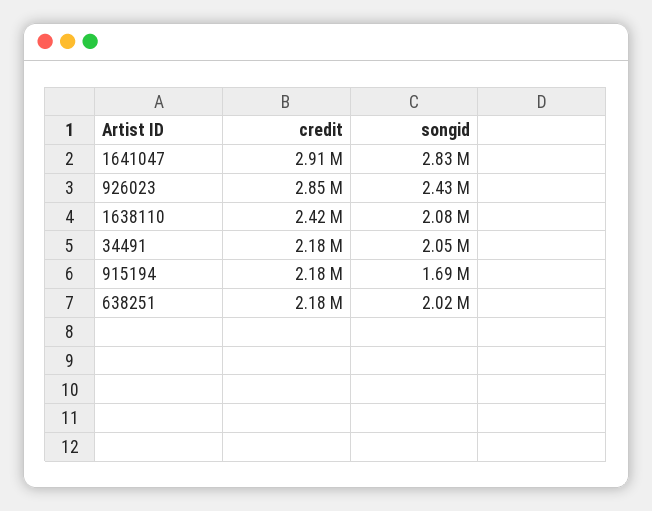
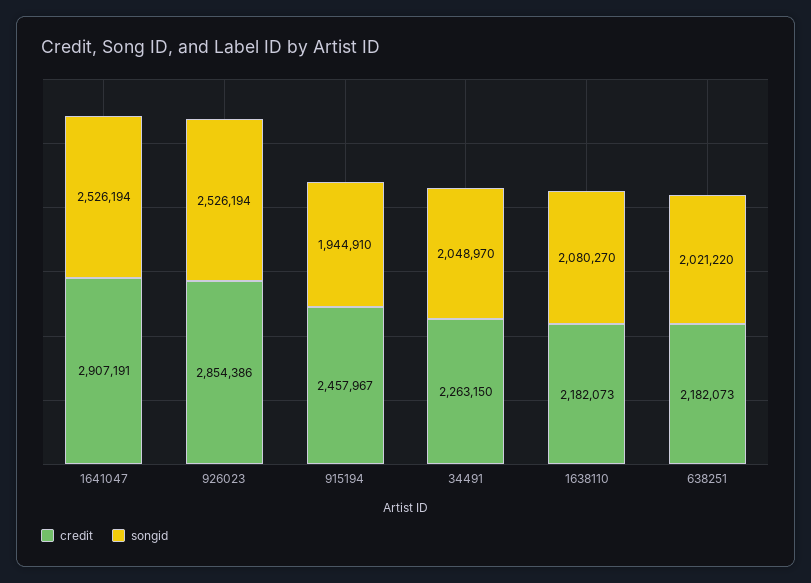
  {
    "credit": {
      "1641047": 2907191,
      "926023": 2854386,
-     "1638110": 2420000,
+     "1638110": 2182073,
-     "34491": 2180000,
+     "34491": 2263150,
-     "915194": 2180000,
+     "915194": 2457967,
      "638251": 2182073
    },
    "songid": {
-     "1641047": 2830000,
+     "1641047": 2526194,
-     "926023": 2430000,
+     "926023": 2526194,
      "1638110": 2080270,
      "34491": 2048970,
-     "915194": 1690000,
+     "915194": 1944910,
      "638251": 2021220
    }
  }

